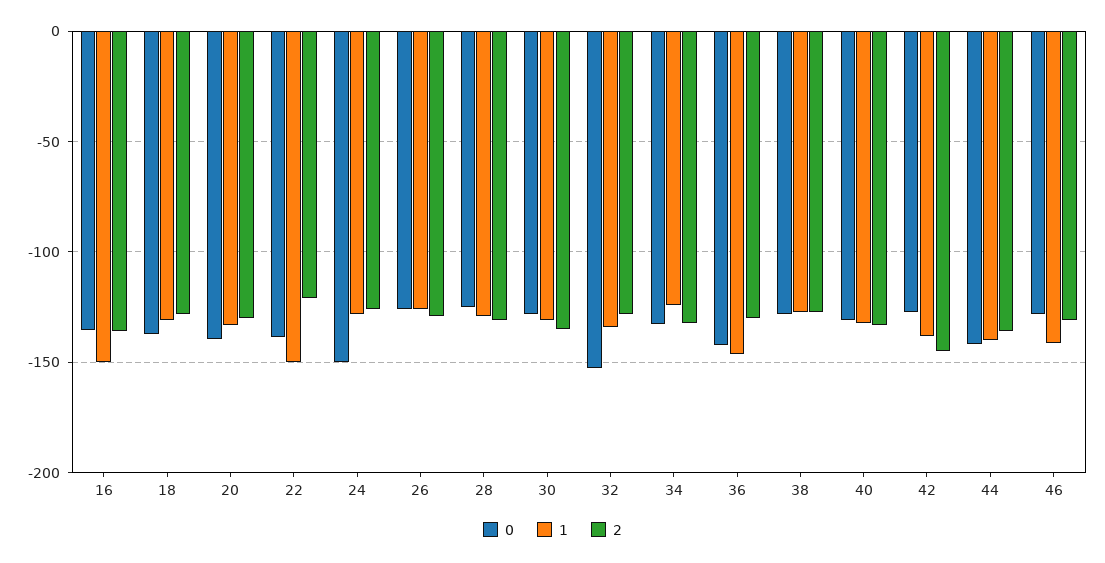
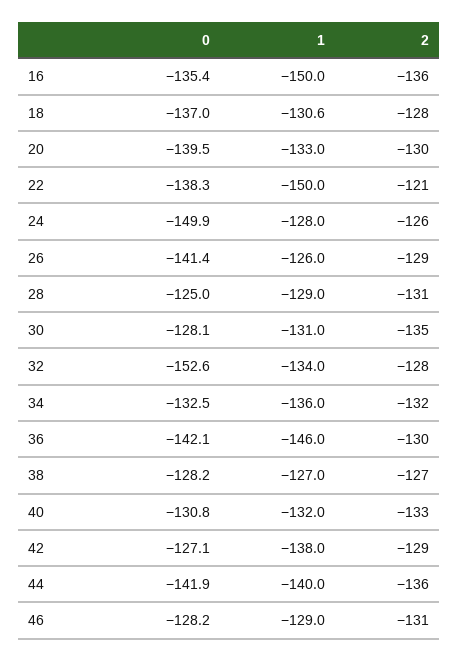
  {
    "0": {
      "16": -135.4,
      "18": -137,
      "20": -139.5,
      "22": -138.3,
      "24": -149.9,
-     "26": -125,
+     "26": -141.4,
      "28": -125,
      "30": -128.1,
      "32": -152.6,
      "34": -132.5,
      "36": -142.1,
      "38": -128.2,
      "40": -130.8,
      "42": -127.1,
      "44": -141.9,
      "46": -128.2
    },
    "1": {
      "16": -150,
      "18": -130.6,
      "20": -133,
      "22": -150,
      "24": -128,
      "26": -126,
      "28": -129,
      "30": -131,
      "32": -134,
-     "34": -125,
+     "34": -136,
      "36": -146,
      "38": -127,
      "40": -132,
      "42": -138,
      "44": -140,
-     "46": -140
+     "46": -129
    },
    "2": {
      "16": -136,
      "18": -128,
      "20": -130,
      "22": -121,
      "24": -126,
      "26": -129,
      "28": -131,
      "30": -135,
      "32": -128,
      "34": -132,
      "36": -130,
      "38": -127,
      "40": -133,
-     "42": -145,
+     "42": -129,
      "44": -136,
      "46": -131
    }
  }

